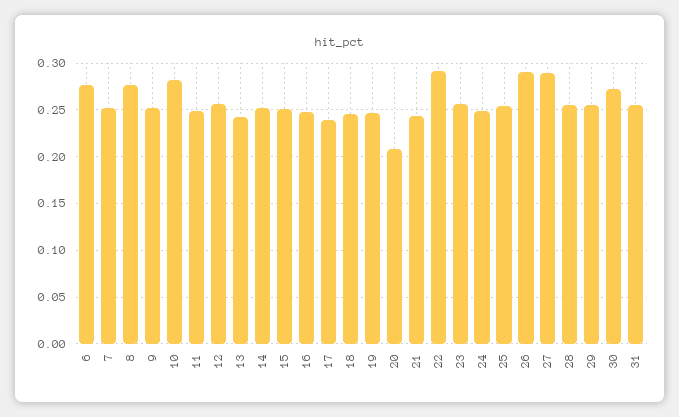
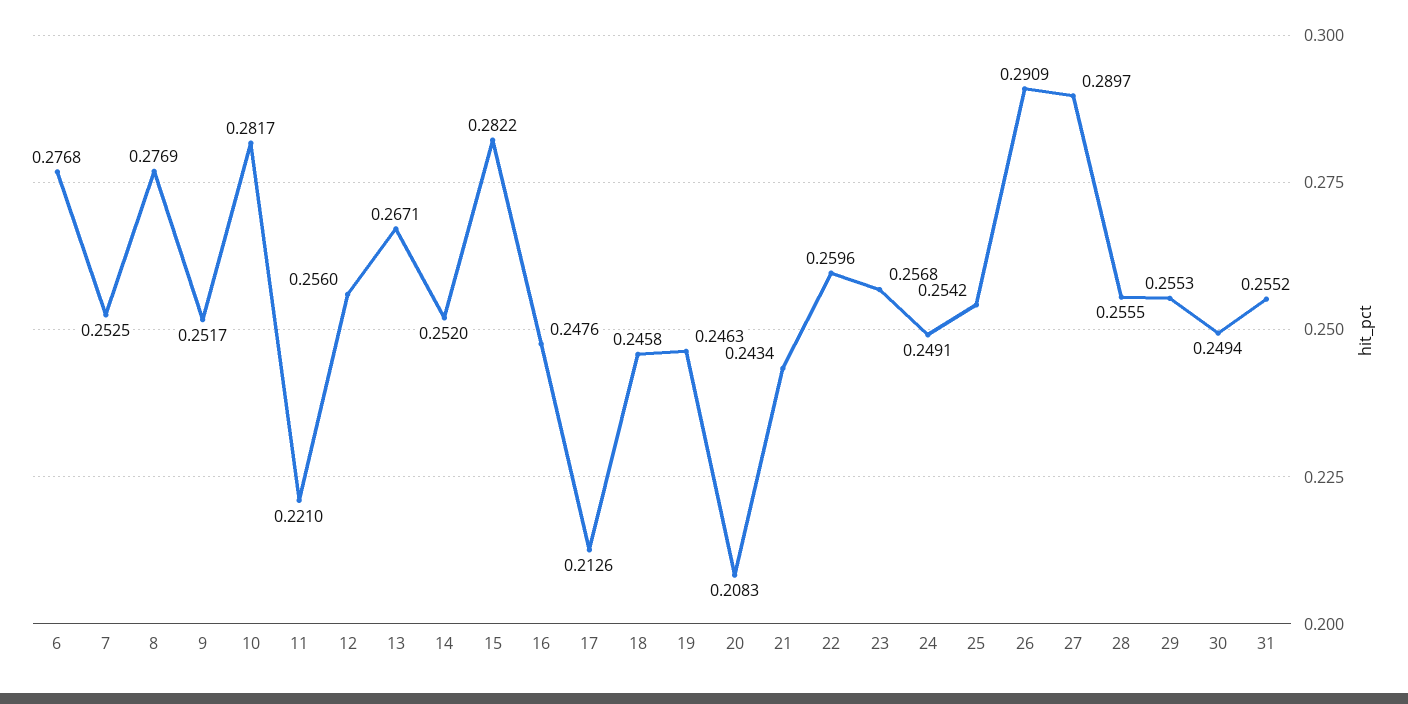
  {
    "6": 0.2768,
    "7": 0.2525,
    "8": 0.2769,
    "9": 0.2517,
    "10": 0.2817,
-   "11": 0.25,
+   "11": 0.221,
    "12": 0.256,
-   "13": 0.24,
+   "13": 0.2671,
    "14": 0.252,
-   "15": 0.25,
+   "15": 0.2822,
    "16": 0.2476,
-   "17": 0.24,
+   "17": 0.2126,
    "18": 0.2458,
    "19": 0.2463,
    "20": 0.2083,
    "21": 0.2434,
-   "22": 0.29,
+   "22": 0.2596,
    "23": 0.2568,
    "24": 0.2491,
    "25": 0.2542,
    "26": 0.2909,
    "27": 0.2897,
    "28": 0.2555,
    "29": 0.2553,
-   "30": 0.27,
+   "30": 0.2494,
    "31": 0.2552
  }

